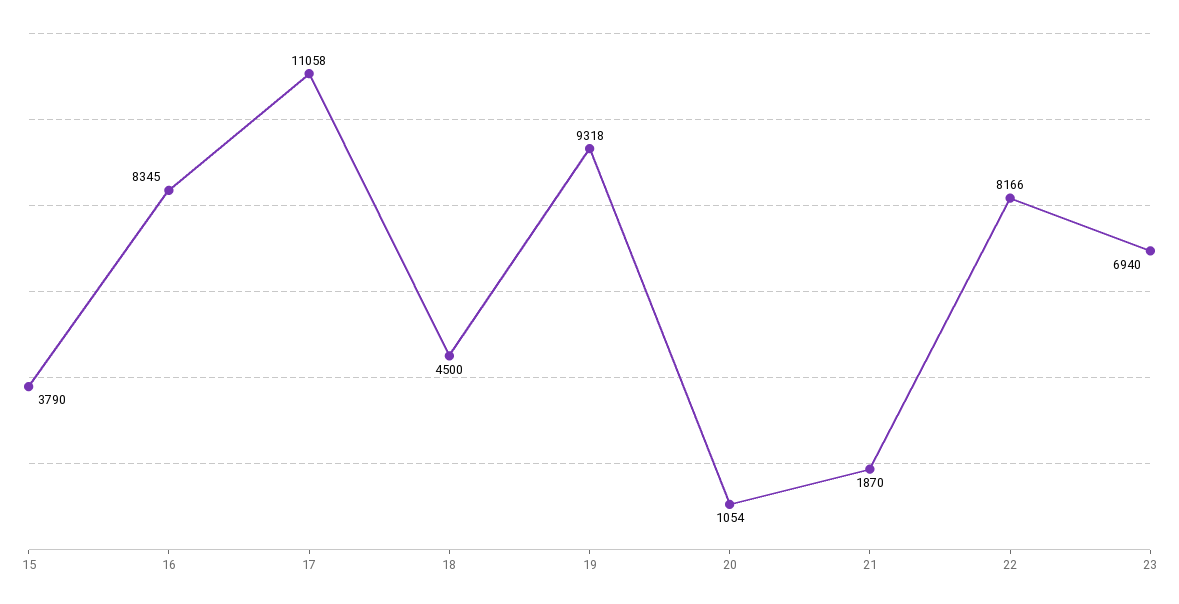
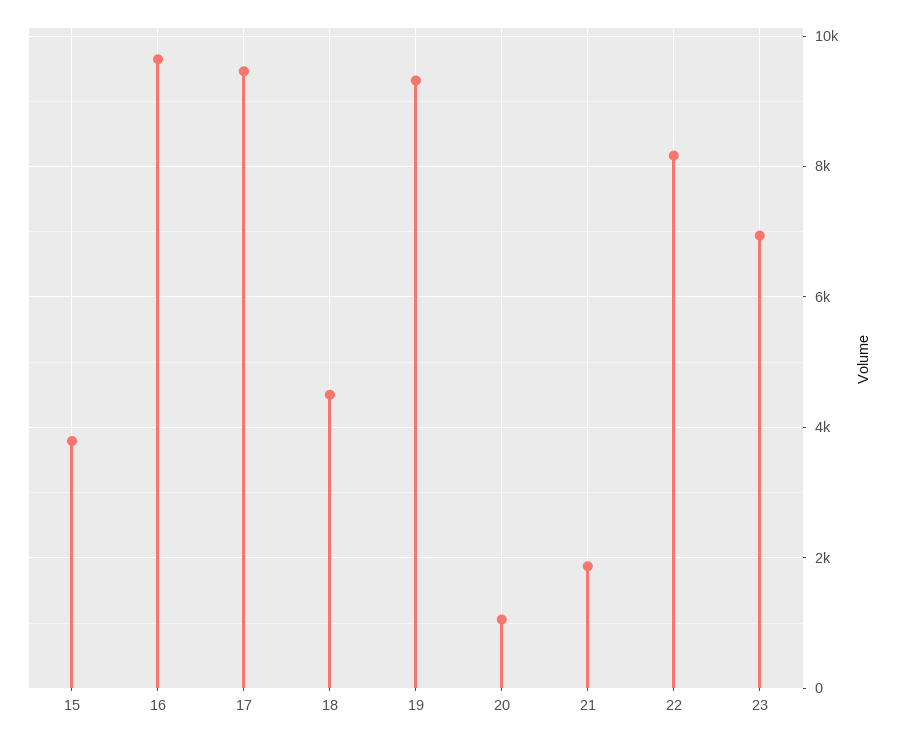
  {
    "15": 3790,
-   "16": 8345,
+   "16": 9600,
-   "17": 11058,
+   "17": 9400,
    "18": 4500,
    "19": 9318,
    "20": 1054,
    "21": 1870,
    "22": 8166,
    "23": 6940
  }

